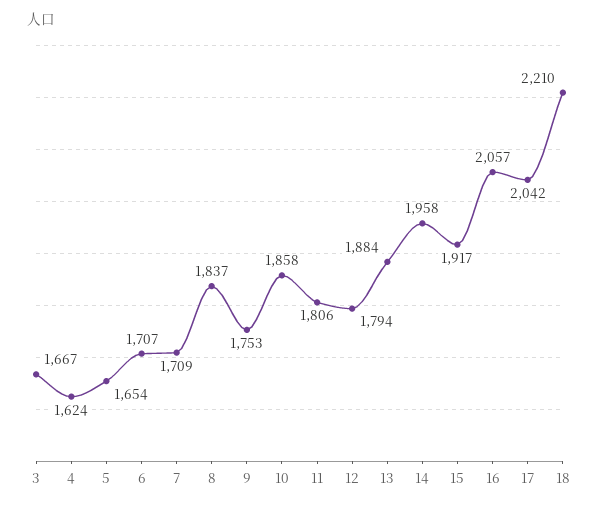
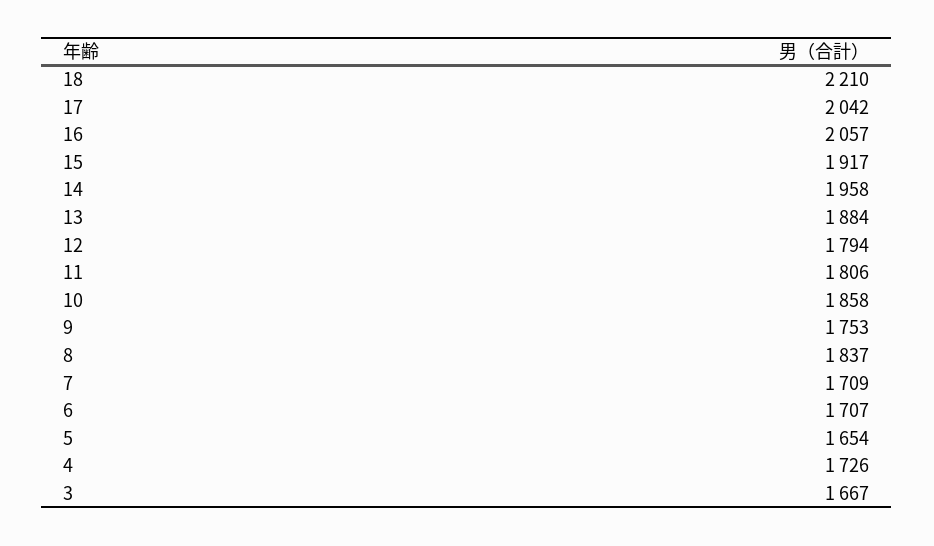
  {
    "3": 1667,
-   "4": 1624,
+   "4": 1726,
    "5": 1654,
    "6": 1707,
    "7": 1709,
    "8": 1837,
    "9": 1753,
    "10": 1858,
    "11": 1806,
    "12": 1794,
    "13": 1884,
    "14": 1958,
    "15": 1917,
    "16": 2057,
    "17": 2042,
    "18": 2210
  }

